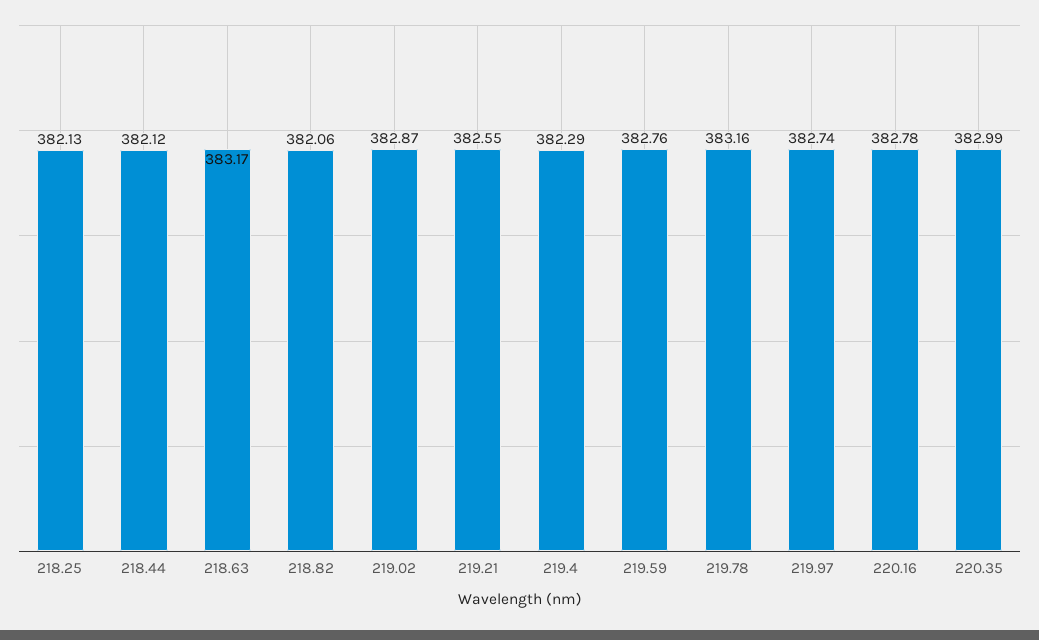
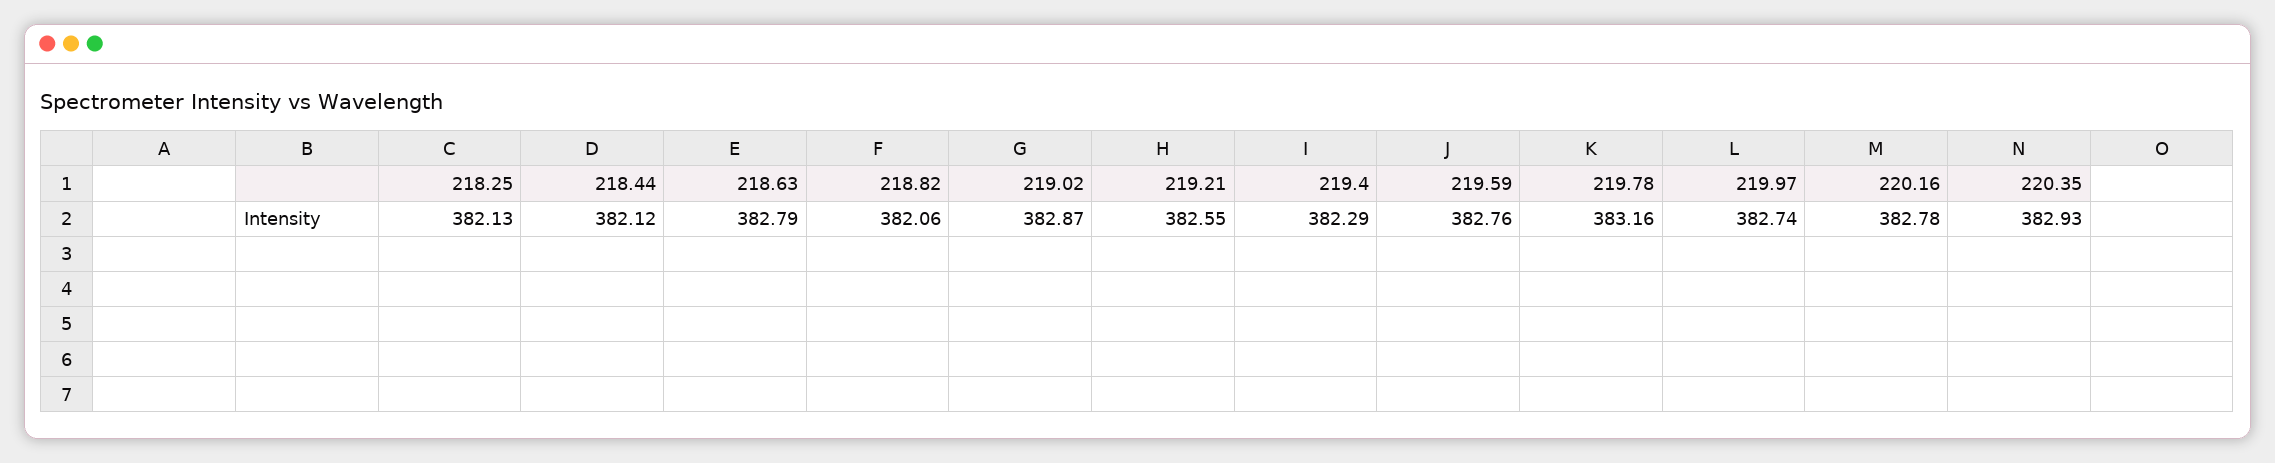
  {
    "218.25": 382.13,
    "218.44": 382.12,
-   "218.63": 383.17,
+   "218.63": 382.79,
    "218.82": 382.06,
    "219.02": 382.87,
    "219.21": 382.55,
    "219.4": 382.29,
    "219.59": 382.76,
    "219.78": 383.16,
    "219.97": 382.74,
    "220.16": 382.78,
-   "220.35": 382.99
+   "220.35": 382.93
  }

